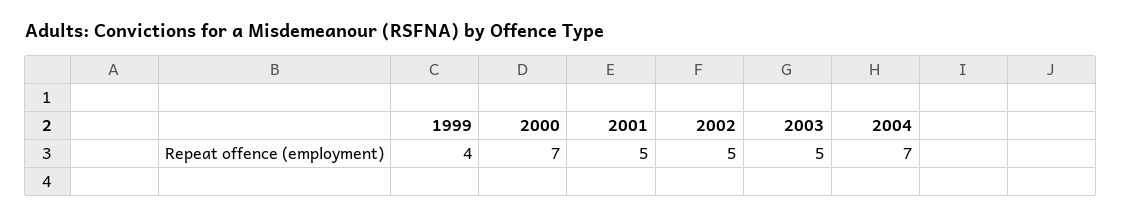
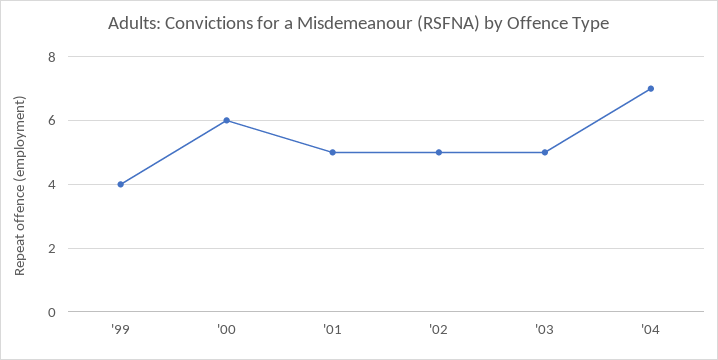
  {
    "1999": 4,
-   "2000": 7,
+   "2000": 6,
    "2001": 5,
    "2002": 5,
    "2003": 5,
    "2004": 7
  }

